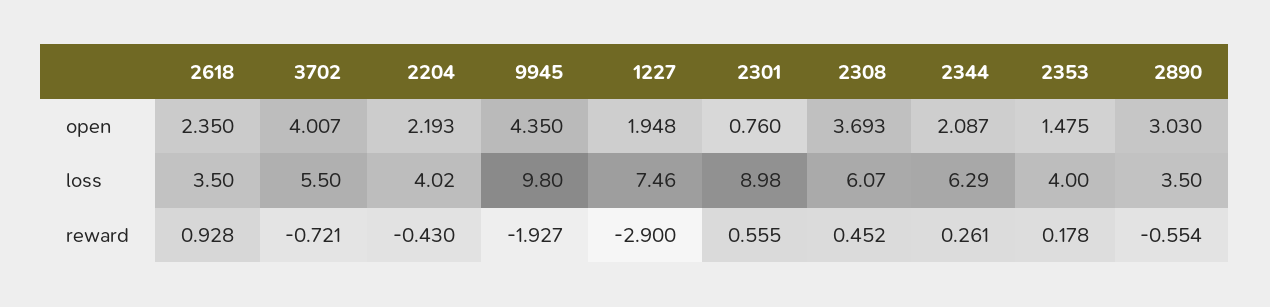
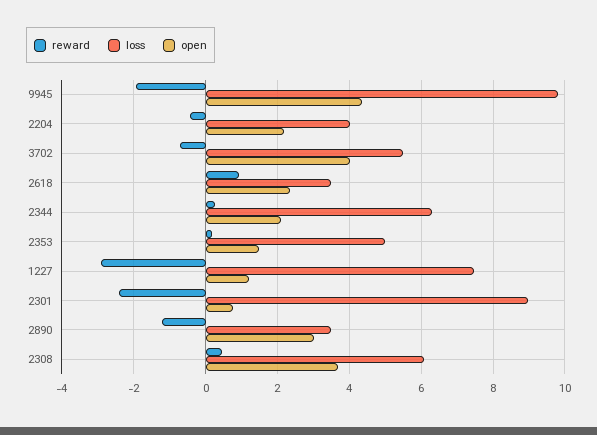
  {
    "open": {
      "2618": 2.35,
      "3702": 4.007,
      "2204": 2.193,
      "9945": 4.35,
-     "1227": 1.948,
+     "1227": 1.2,
      "2301": 0.76,
      "2308": 3.693,
      "2344": 2.087,
      "2353": 1.475,
      "2890": 3.03
    },
    "loss": {
      "2618": 3.5,
      "3702": 5.5,
      "2204": 4.02,
      "9945": 9.8,
      "1227": 7.46,
      "2301": 8.98,
      "2308": 6.07,
      "2344": 6.29,
-     "2353": 4,
+     "2353": 5,
      "2890": 3.5
    },
    "reward": {
      "2618": 0.928,
      "3702": -0.721,
      "2204": -0.43,
      "9945": -1.927,
      "1227": -2.9,
-     "2301": 0.555,
+     "2301": -2.4,
      "2308": 0.452,
      "2344": 0.261,
      "2353": 0.178,
-     "2890": -0.554
+     "2890": -1.2
    }
  }

